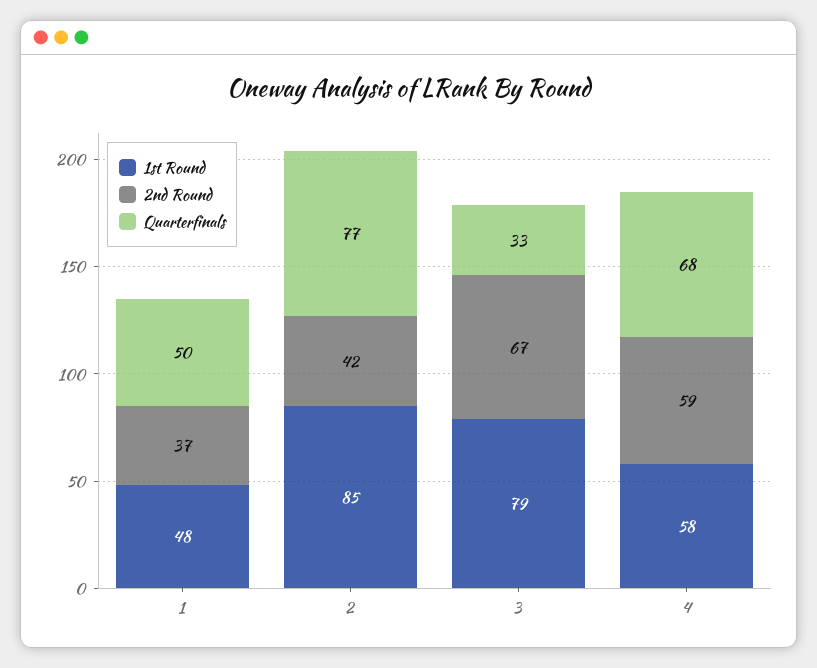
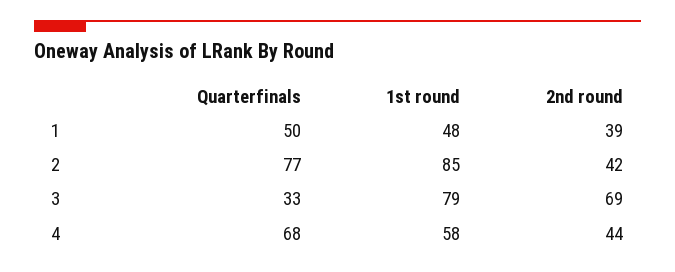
  {
    "1st Round": {
      "1": 48,
      "2": 85,
      "3": 79,
      "4": 58
    },
    "2nd Round": {
-     "1": 37,
+     "1": 39,
      "2": 42,
-     "3": 67,
+     "3": 69,
-     "4": 59
+     "4": 44
    },
    "Quarterfinals": {
      "1": 50,
      "2": 77,
      "3": 33,
      "4": 68
    }
  }

